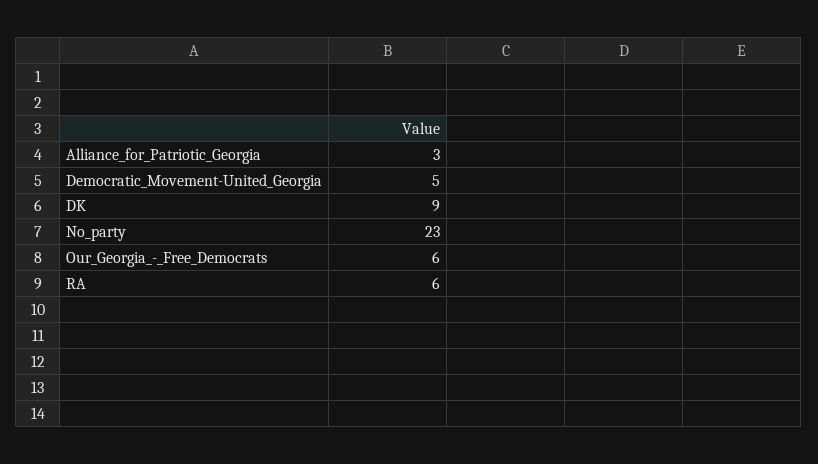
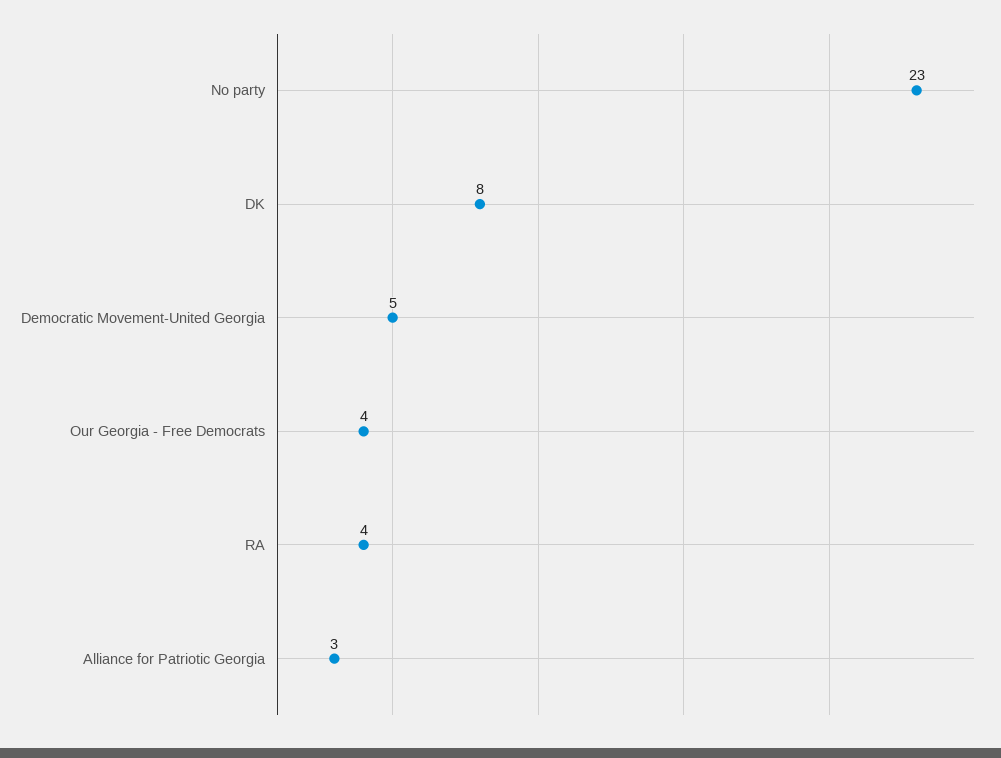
  {
    "Alliance_for_Patriotic_Georgia": 3,
    "Democratic_Movement-United_Georgia": 5,
-   "DK": 9,
+   "DK": 8,
    "No_party": 23,
-   "Our_Georgia_-_Free_Democrats": 6,
+   "Our_Georgia_-_Free_Democrats": 4,
-   "RA": 6
+   "RA": 4
  }

